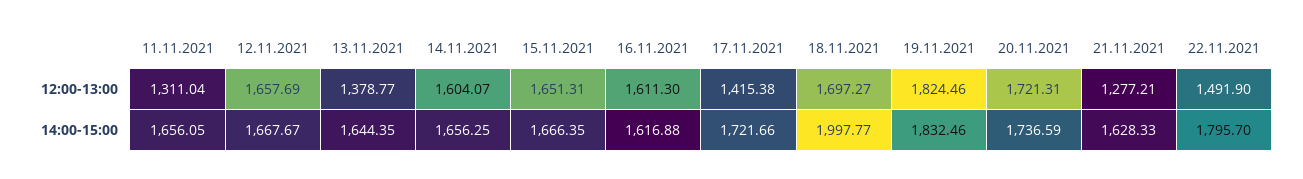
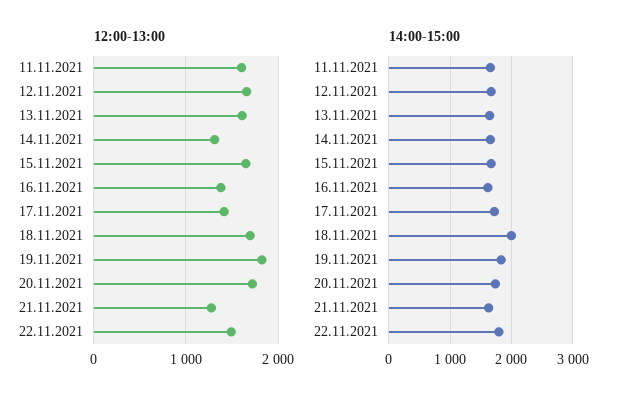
  {
    "12:00-13:00": {
-     "11.11.2021": 1311.04,
+     "11.11.2021": 1600,
      "12.11.2021": 1657.69,
-     "13.11.2021": 1378.77,
+     "13.11.2021": 1600,
-     "14.11.2021": 1604.07,
+     "14.11.2021": 1300,
      "15.11.2021": 1651.31,
-     "16.11.2021": 1611.3,
+     "16.11.2021": 1400,
      "17.11.2021": 1415.38,
      "18.11.2021": 1697.27,
      "19.11.2021": 1824.46,
      "20.11.2021": 1721.31,
      "21.11.2021": 1277.21,
      "22.11.2021": 1491.9
    },
    "14:00-15:00": {
      "11.11.2021": 1656.05,
      "12.11.2021": 1667.67,
      "13.11.2021": 1644.35,
      "14.11.2021": 1656.25,
      "15.11.2021": 1666.35,
      "16.11.2021": 1616.88,
      "17.11.2021": 1721.66,
      "18.11.2021": 1997.77,
      "19.11.2021": 1832.46,
      "20.11.2021": 1736.59,
      "21.11.2021": 1628.33,
      "22.11.2021": 1795.7
    }
  }

